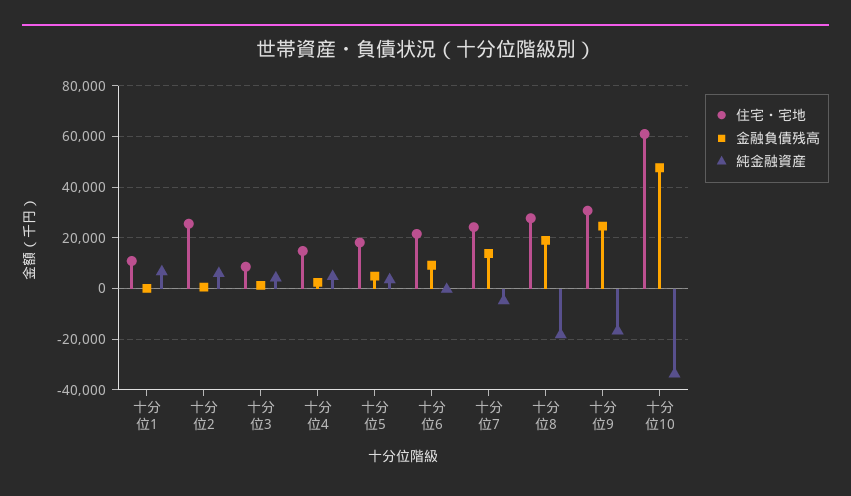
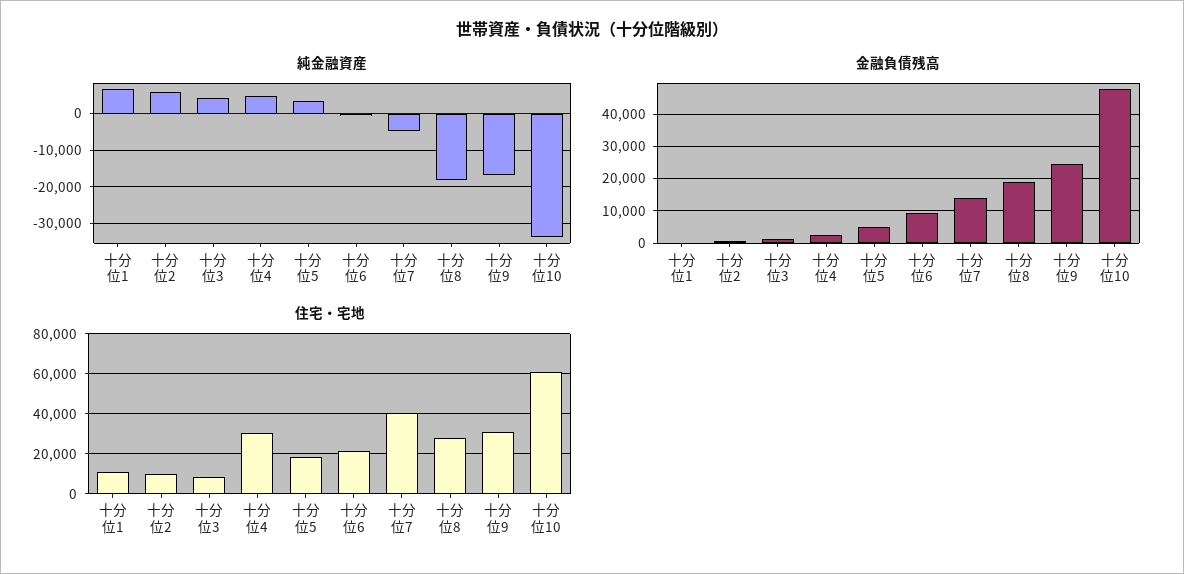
  {
    "住宅・宅地": {
      "十分位1": 10000,
-     "十分位2": 25000,
+     "十分位2": 10000,
      "十分位3": 7500,
-     "十分位4": 15000,
+     "十分位4": 30000,
      "十分位5": 17500,
      "十分位6": 22500,
-     "十分位7": 25000,
+     "十分位7": 40000,
      "十分位8": 27500,
      "十分位9": 30000,
      "十分位10": 60000
    },
    "金融負債残高": {
      "十分位1": 0,
      "十分位2": 0,
      "十分位3": 2000,
      "十分位4": 2000,
      "十分位5": 4000,
      "十分位6": 10000,
      "十分位7": 14000,
      "十分位8": 20000,
      "十分位9": 24000,
      "十分位10": 48000
    },
    "純金融資産": {
      "十分位1": 6000,
      "十分位2": 6000,
      "十分位3": 4000,
      "十分位4": 4000,
      "十分位5": 4000,
      "十分位6": 0,
      "十分位7": -4000,
      "十分位8": -18000,
      "十分位9": -16000,
      "十分位10": -34000
    }
  }

